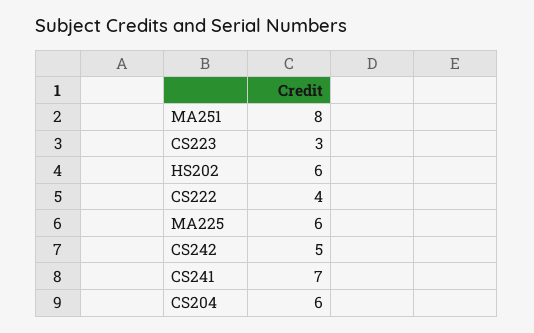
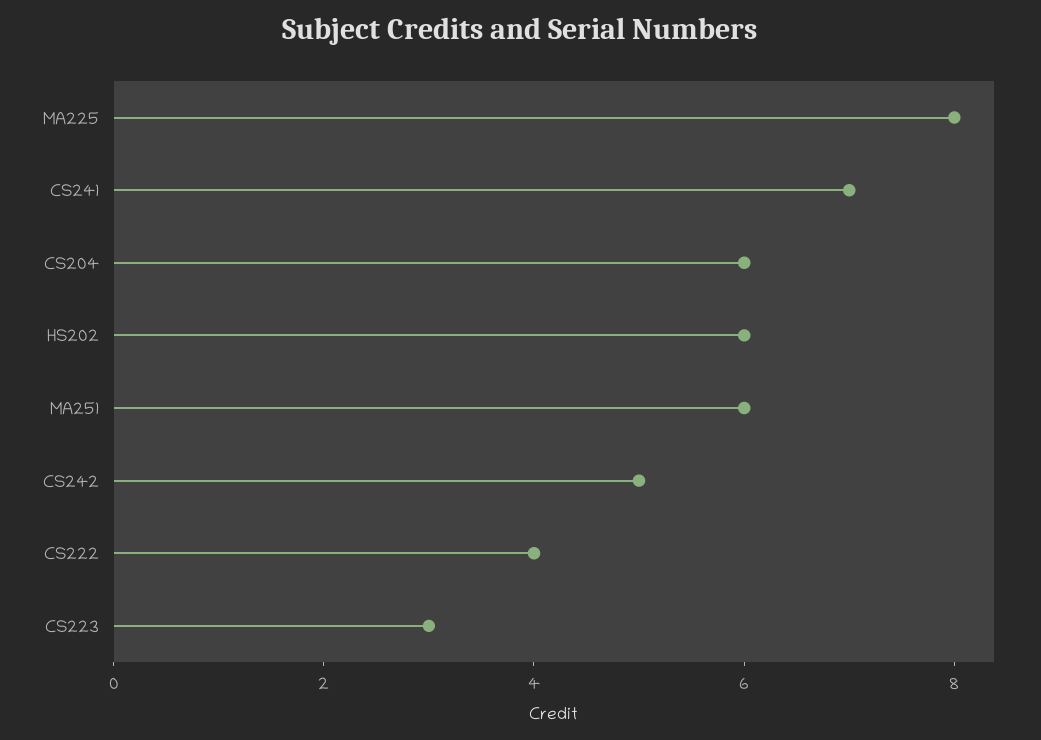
  {
-   "MA251": 8,
+   "MA251": 6,
    "CS223": 3,
    "HS202": 6,
    "CS222": 4,
-   "MA225": 6,
+   "MA225": 8,
    "CS242": 5,
    "CS241": 7,
    "CS204": 6
  }

